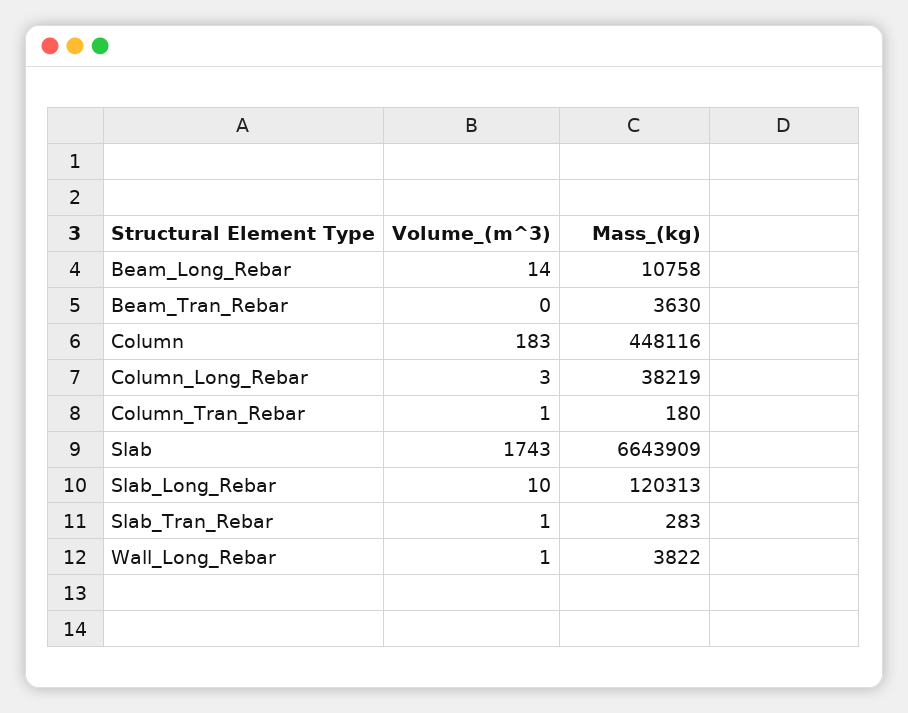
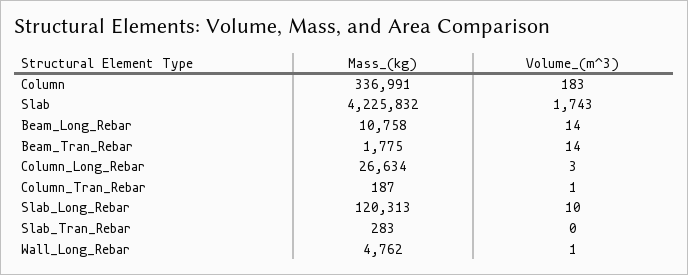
  {
    "Volume_(m^3)": {
      "Beam_Long_Rebar": 14,
-     "Beam_Tran_Rebar": 0,
+     "Beam_Tran_Rebar": 14,
      "Column": 183,
      "Column_Long_Rebar": 3,
      "Column_Tran_Rebar": 1,
      "Slab": 1743,
      "Slab_Long_Rebar": 10,
-     "Slab_Tran_Rebar": 1,
+     "Slab_Tran_Rebar": 0,
      "Wall_Long_Rebar": 1
    },
    "Mass_(kg)": {
      "Beam_Long_Rebar": 10758,
-     "Beam_Tran_Rebar": 3630,
+     "Beam_Tran_Rebar": 1775,
-     "Column": 448116,
+     "Column": 336991,
-     "Column_Long_Rebar": 38219,
+     "Column_Long_Rebar": 26634,
-     "Column_Tran_Rebar": 180,
+     "Column_Tran_Rebar": 187,
-     "Slab": 6643909,
+     "Slab": 4225832,
      "Slab_Long_Rebar": 120313,
      "Slab_Tran_Rebar": 283,
-     "Wall_Long_Rebar": 3822
+     "Wall_Long_Rebar": 4762
    }
  }

